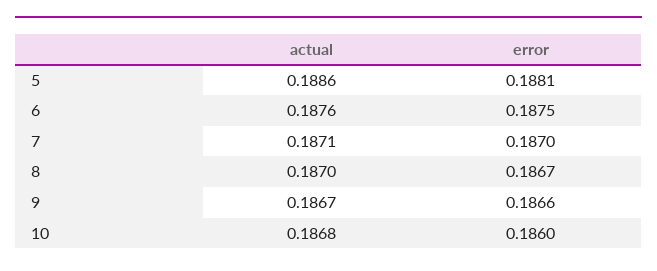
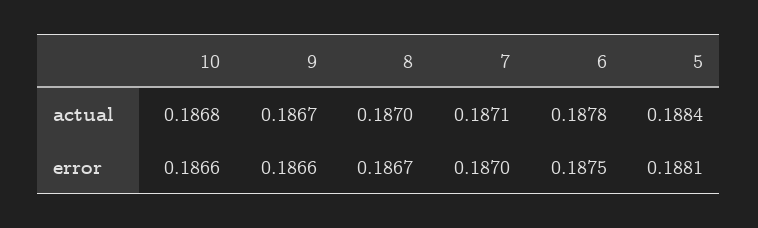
  {
    "actual": {
-     "5": 0.1886,
+     "5": 0.1884,
-     "6": 0.1876,
+     "6": 0.1878,
      "7": 0.1871,
      "8": 0.187,
      "9": 0.1867,
      "10": 0.1868
    },
    "error": {
      "5": 0.1881,
      "6": 0.1875,
      "7": 0.187,
      "8": 0.1867,
      "9": 0.1866,
-     "10": 0.186
+     "10": 0.1866
    }
  }

